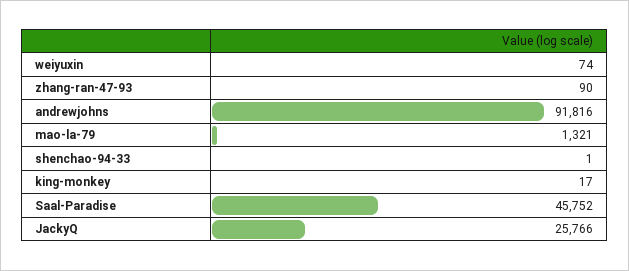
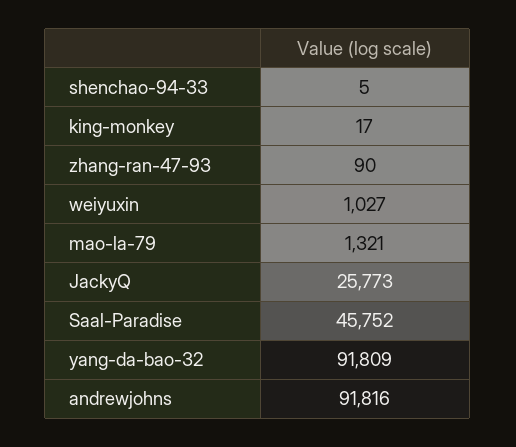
  {
-   "weiyuxin": 74,
+   "weiyuxin": 1027,
    "zhang-ran-47-93": 90,
    "andrewjohns": 91816,
    "mao-la-79": 1321,
-   "shenchao-94-33": 1,
+   "shenchao-94-33": 5,
    "king-monkey": 17,
    "Saal-Paradise": 45752,
-   "JackyQ": 25766
+   "JackyQ": 25773,
+   "yang-da-bao-32": 91809
  }

